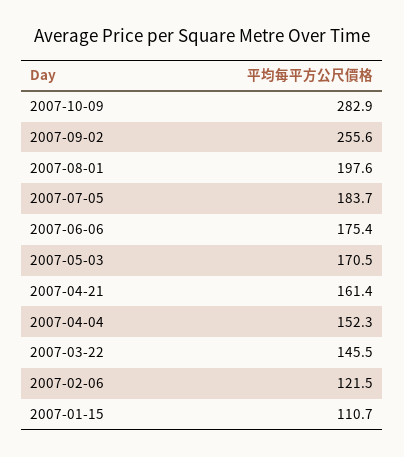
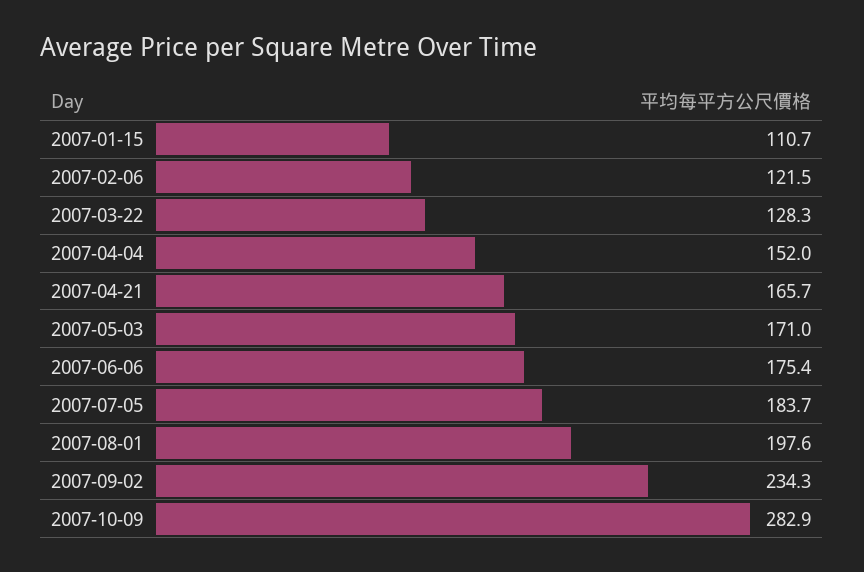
  {
    "2007-10-09": 282.9,
-   "2007-09-02": 255.6,
+   "2007-09-02": 234.3,
    "2007-08-01": 197.6,
    "2007-07-05": 183.7,
    "2007-06-06": 175.4,
-   "2007-05-03": 170.5,
+   "2007-05-03": 171,
-   "2007-04-21": 161.4,
+   "2007-04-21": 165.7,
-   "2007-04-04": 152.3,
+   "2007-04-04": 152,
-   "2007-03-22": 145.5,
+   "2007-03-22": 128.3,
    "2007-02-06": 121.5,
    "2007-01-15": 110.7
  }

